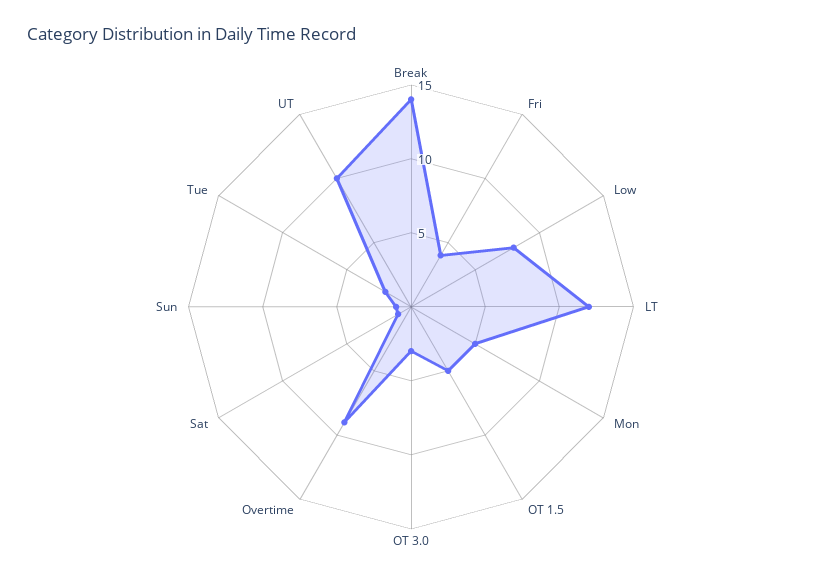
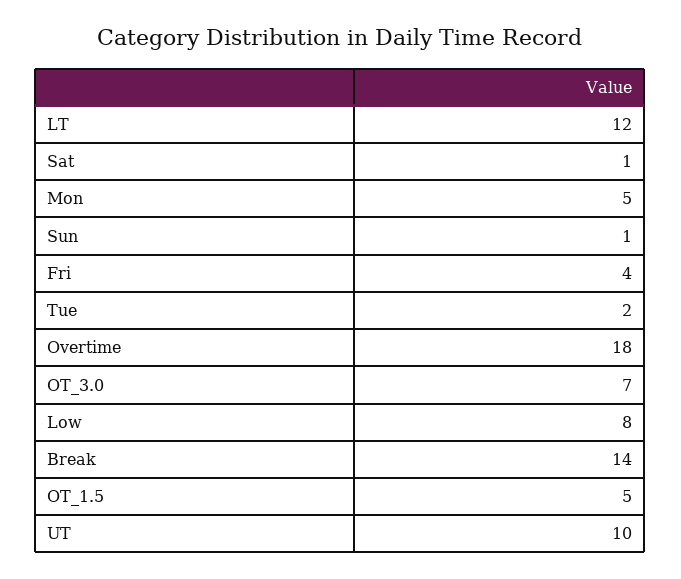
  {
    "Break": 14,
    "Fri": 4,
    "Low": 8,
    "LT": 12,
    "Mon": 5,
    "OT 1.5": 5,
-   "OT 3.0": 3,
+   "OT 3.0": 7,
-   "Overtime": 9,
+   "Overtime": 18,
    "Sat": 1,
    "Sun": 1,
    "Tue": 2,
    "UT": 10
  }

